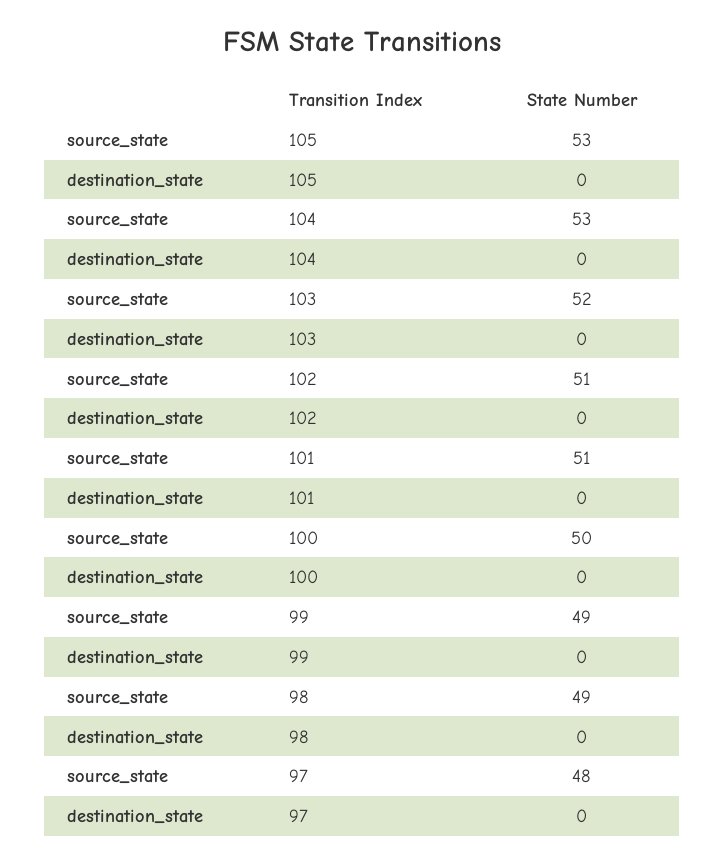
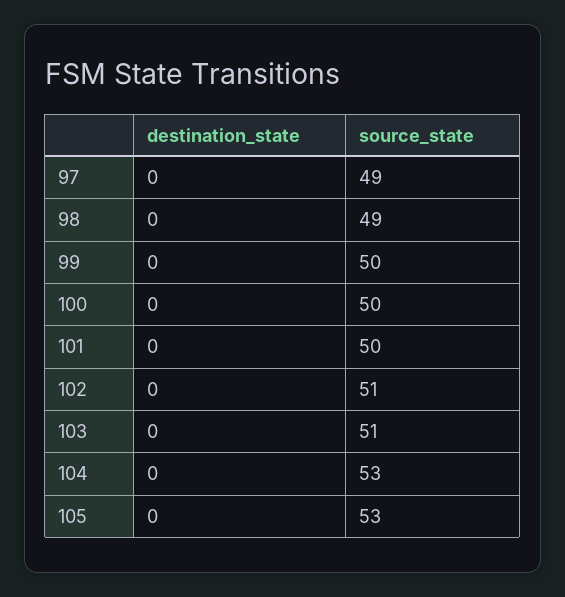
  {
    "source_state": {
      "105": 53,
      "104": 53,
-     "103": 52,
+     "103": 51,
      "102": 51,
-     "101": 51,
+     "101": 50,
      "100": 50,
-     "99": 49,
+     "99": 50,
      "98": 49,
-     "97": 48
+     "97": 49
    },
    "destination_state": {
      "105": 0,
      "104": 0,
      "103": 0,
      "102": 0,
      "101": 0,
      "100": 0,
      "99": 0,
      "98": 0,
      "97": 0
    }
  }

